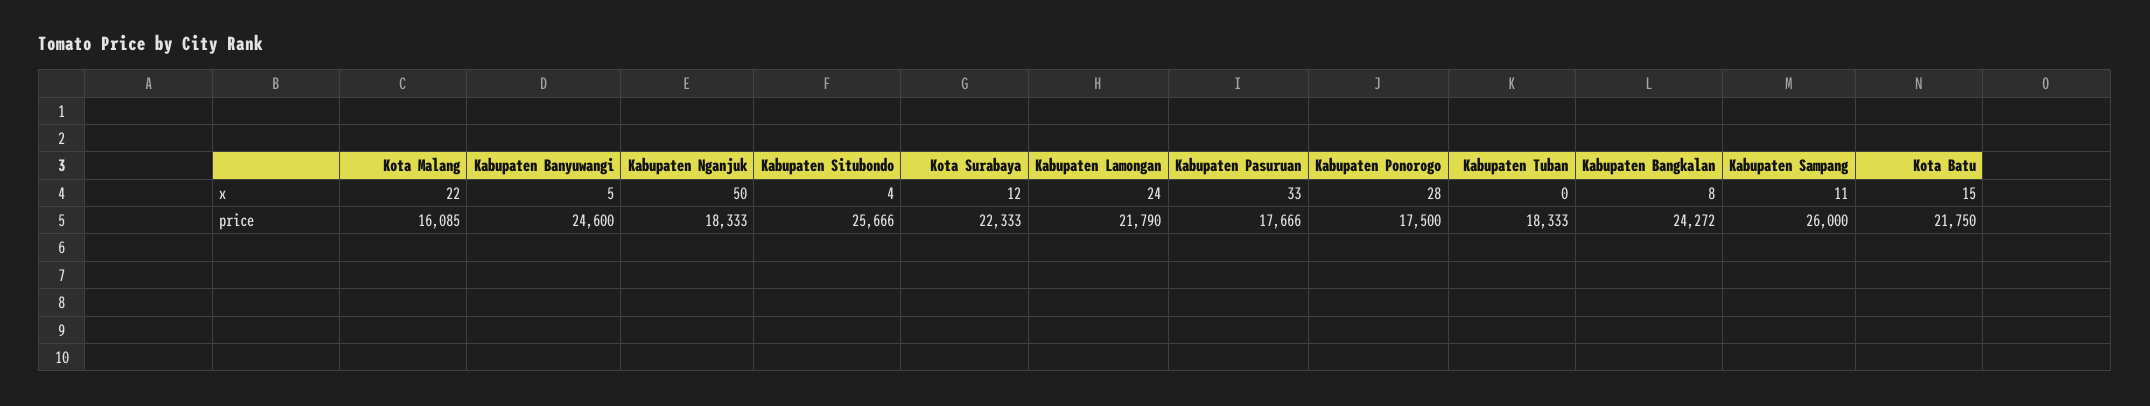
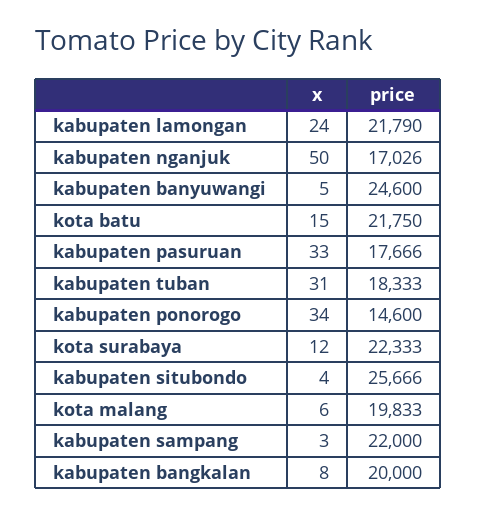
  {
    "Kota Malang": {
-     "x": 22,
+     "x": 6,
-     "price": 16085
+     "price": 19833
    },
    "Kabupaten Banyuwangi": {
      "x": 5,
      "price": 24600
    },
    "Kabupaten Nganjuk": {
      "x": 50,
-     "price": 18333
+     "price": 17026
    },
    "Kabupaten Situbondo": {
      "x": 4,
      "price": 25666
    },
    "Kota Surabaya": {
      "x": 12,
      "price": 22333
    },
    "Kabupaten Lamongan": {
      "x": 24,
      "price": 21790
    },
    "Kabupaten Pasuruan": {
      "x": 33,
      "price": 17666
    },
    "Kabupaten Ponorogo": {
-     "x": 28,
+     "x": 34,
-     "price": 17500
+     "price": 14600
    },
    "Kabupaten Tuban": {
-     "x": 0,
+     "x": 31,
      "price": 18333
    },
    "Kabupaten Bangkalan": {
      "x": 8,
-     "price": 24272
+     "price": 20000
    },
    "Kabupaten Sampang": {
-     "x": 11,
+     "x": 3,
-     "price": 26000
+     "price": 22000
    },
    "Kota Batu": {
      "x": 15,
      "price": 21750
    }
  }

